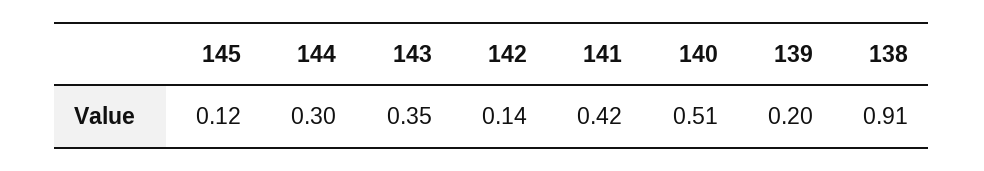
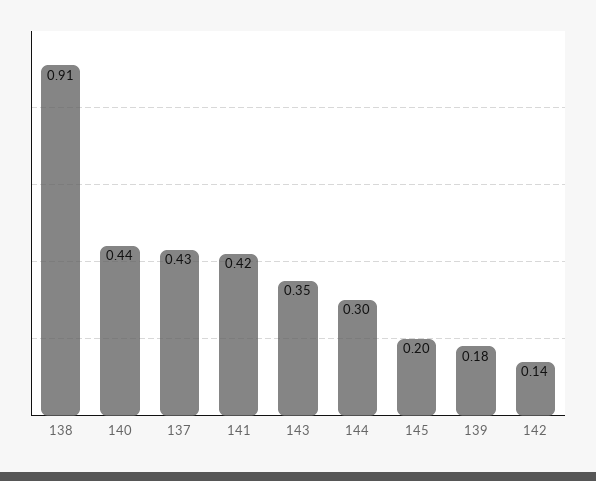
  {
-   "145": 0.12,
+   "145": 0.2,
    "144": 0.3,
    "143": 0.35,
    "142": 0.14,
    "141": 0.42,
-   "140": 0.51,
+   "140": 0.44,
-   "139": 0.2,
+   "139": 0.18,
-   "138": 0.91
+   "138": 0.91,
+   "137": 0.43
  }

